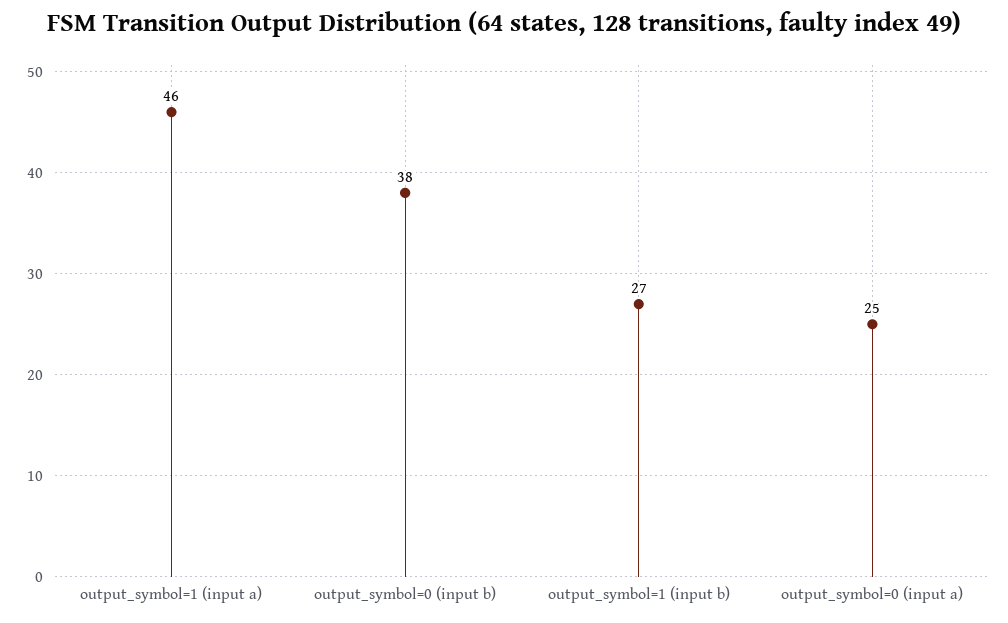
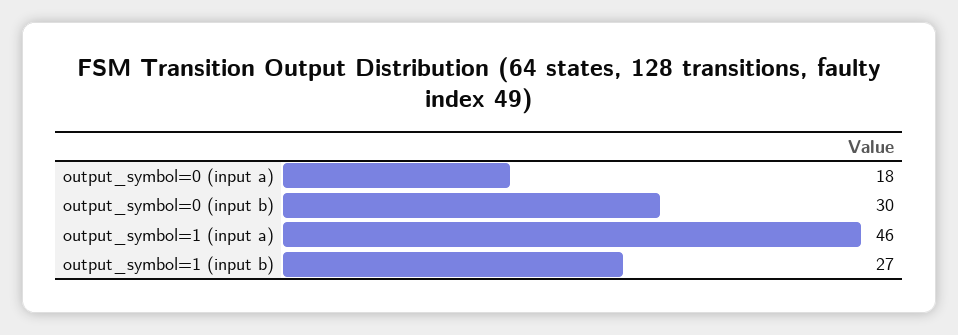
  {
    "output_symbol=1 (input a)": 46,
-   "output_symbol=0 (input b)": 38,
+   "output_symbol=0 (input b)": 30,
    "output_symbol=1 (input b)": 27,
-   "output_symbol=0 (input a)": 25
+   "output_symbol=0 (input a)": 18
  }

